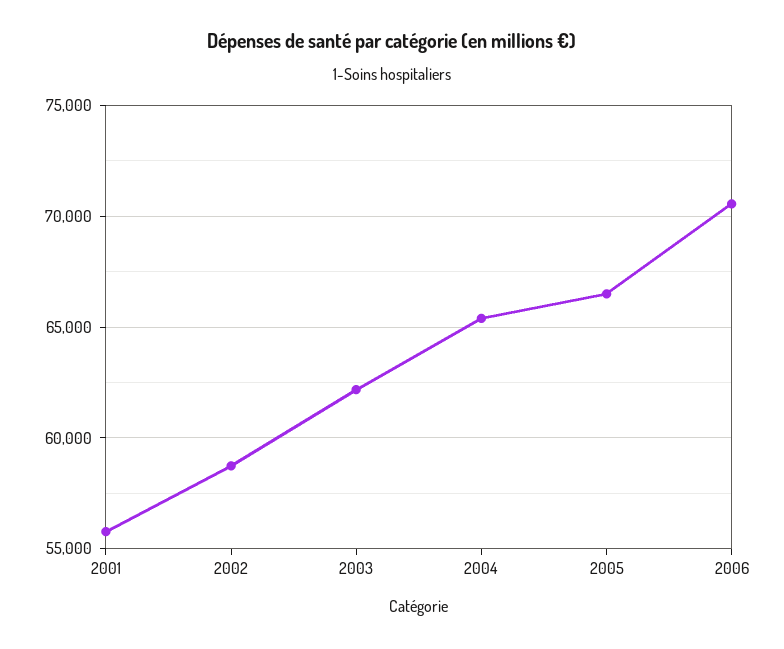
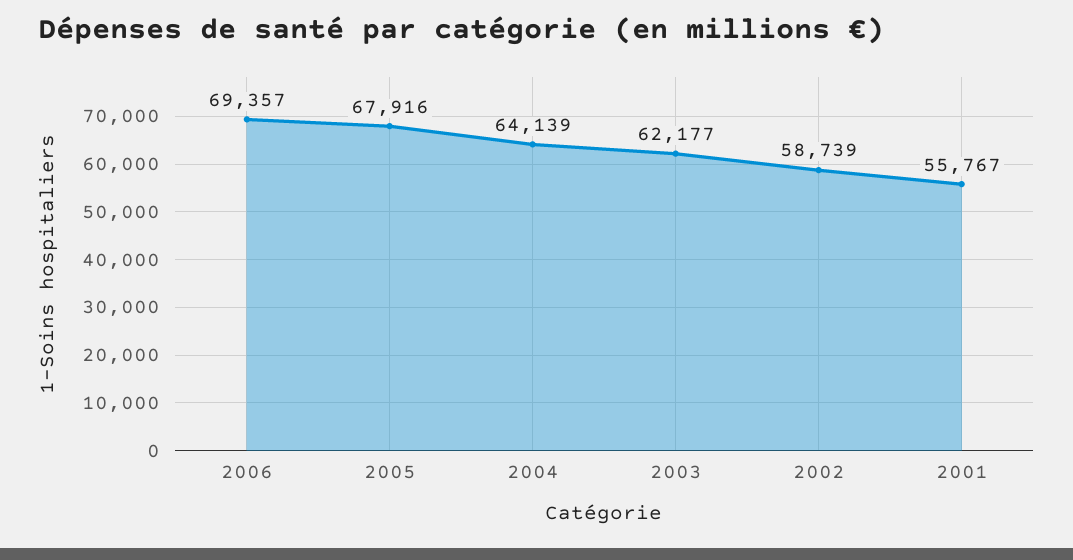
  {
    "2001": 55767,
    "2002": 58739,
    "2003": 62177,
-   "2004": 65500,
+   "2004": 64139,
-   "2005": 66500,
+   "2005": 67916,
-   "2006": 70500
+   "2006": 69357
  }

